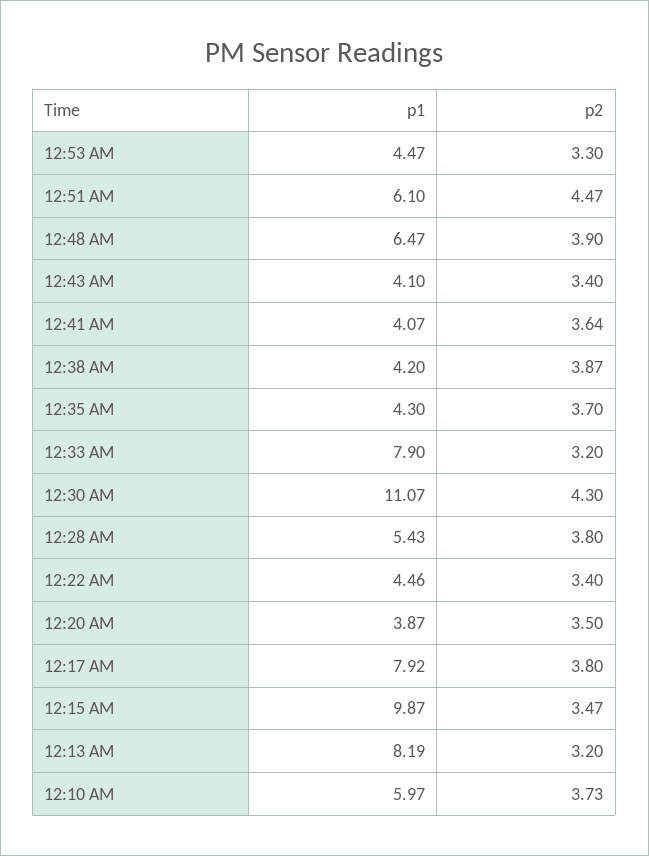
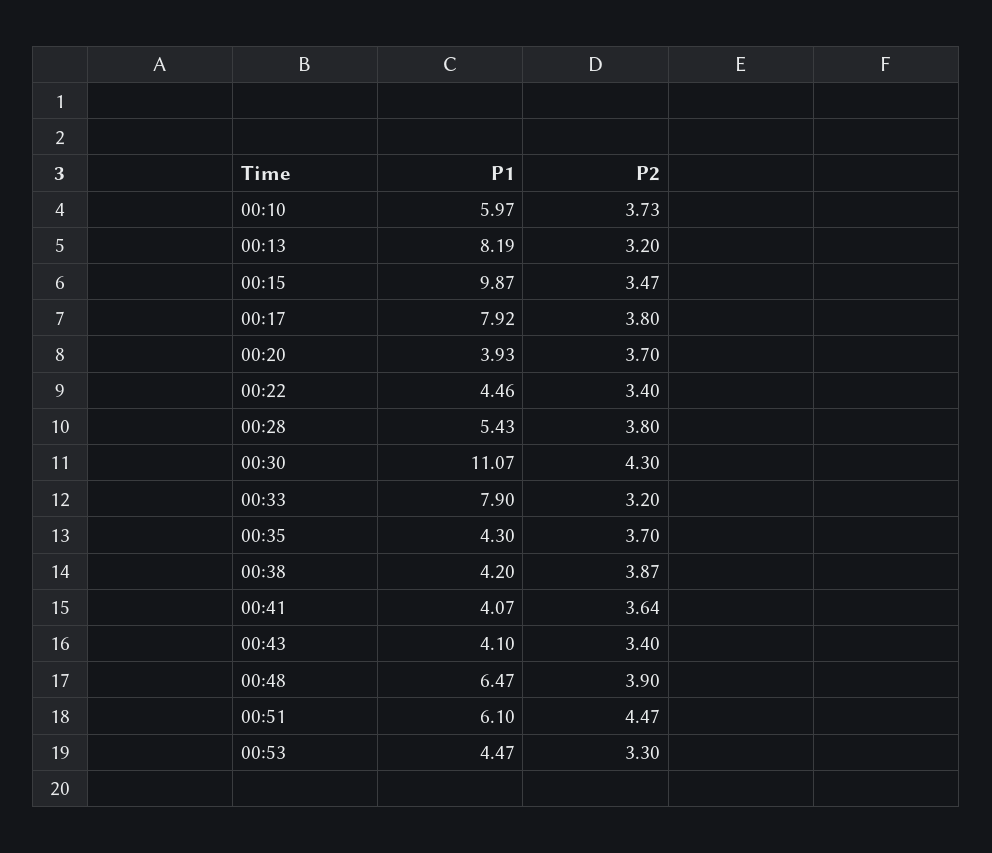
  {
    "p1": {
      "12:53 AM": 4.47,
      "12:51 AM": 6.1,
      "12:48 AM": 6.47,
      "12:43 AM": 4.1,
      "12:41 AM": 4.07,
      "12:38 AM": 4.2,
      "12:35 AM": 4.3,
      "12:33 AM": 7.9,
      "12:30 AM": 11.07,
      "12:28 AM": 5.43,
      "12:22 AM": 4.46,
-     "12:20 AM": 3.87,
+     "12:20 AM": 3.93,
      "12:17 AM": 7.92,
      "12:15 AM": 9.87,
      "12:13 AM": 8.19,
      "12:10 AM": 5.97
    },
    "p2": {
      "12:53 AM": 3.3,
      "12:51 AM": 4.47,
      "12:48 AM": 3.9,
      "12:43 AM": 3.4,
      "12:41 AM": 3.64,
      "12:38 AM": 3.87,
      "12:35 AM": 3.7,
      "12:33 AM": 3.2,
      "12:30 AM": 4.3,
      "12:28 AM": 3.8,
      "12:22 AM": 3.4,
-     "12:20 AM": 3.5,
+     "12:20 AM": 3.7,
      "12:17 AM": 3.8,
      "12:15 AM": 3.47,
      "12:13 AM": 3.2,
      "12:10 AM": 3.73
    }
  }

